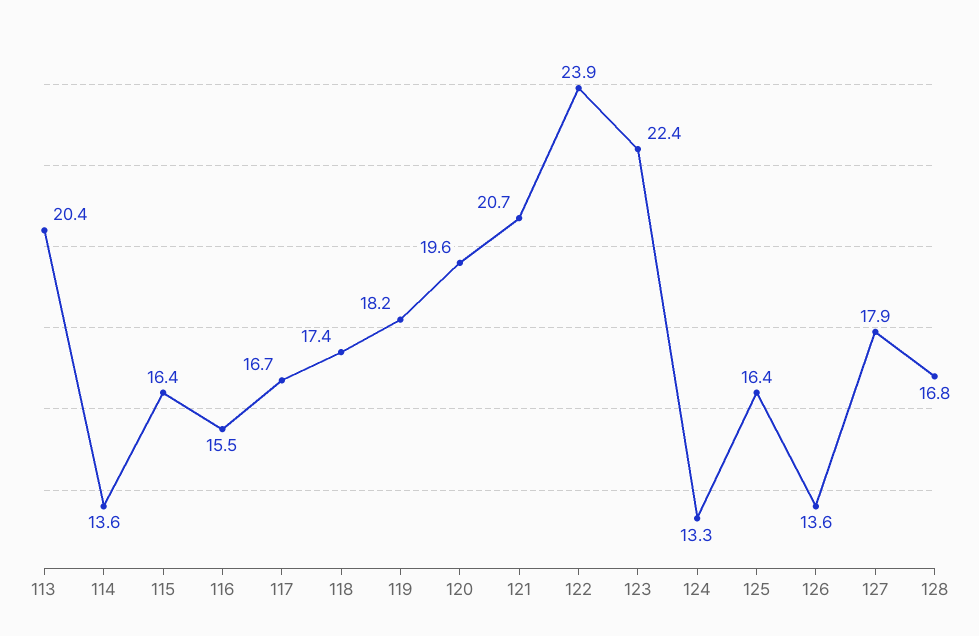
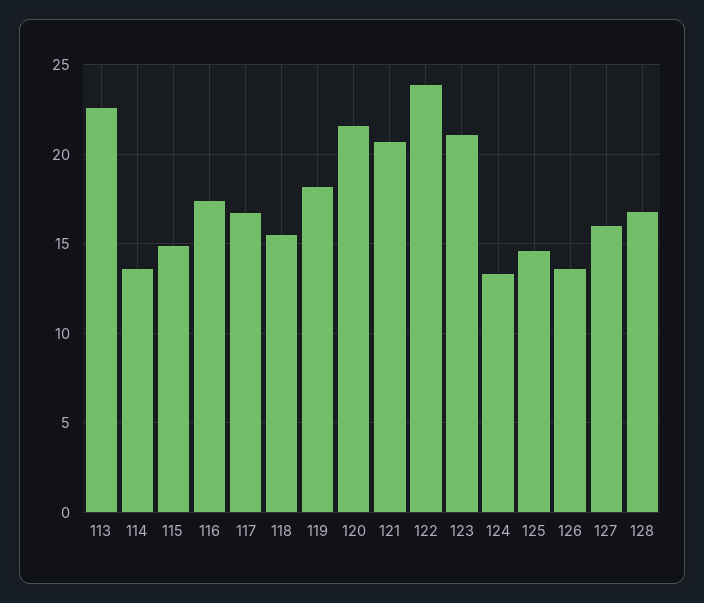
  {
-   "113": 20.4,
+   "113": 22.5,
    "114": 13.6,
-   "115": 16.4,
+   "115": 15,
-   "116": 15.5,
+   "116": 17.5,
    "117": 16.7,
-   "118": 17.4,
+   "118": 15.5,
    "119": 18.2,
-   "120": 19.6,
+   "120": 21.5,
    "121": 20.7,
    "122": 23.9,
-   "123": 22.4,
+   "123": 21,
    "124": 13.3,
-   "125": 16.4,
+   "125": 14.5,
    "126": 13.6,
-   "127": 17.9,
+   "127": 16,
    "128": 16.8
  }

